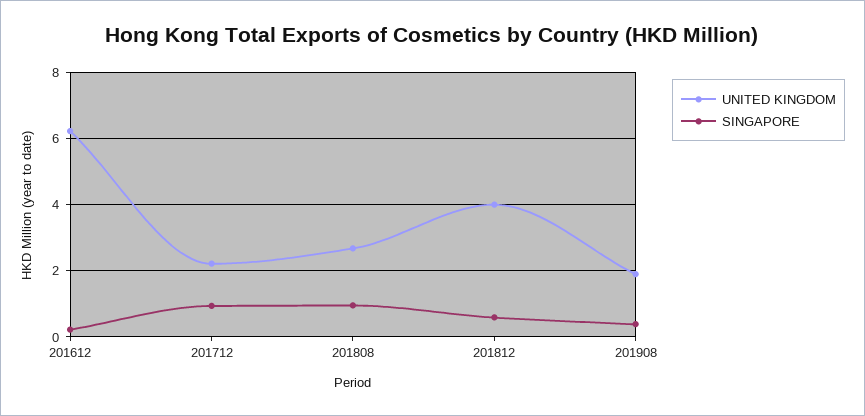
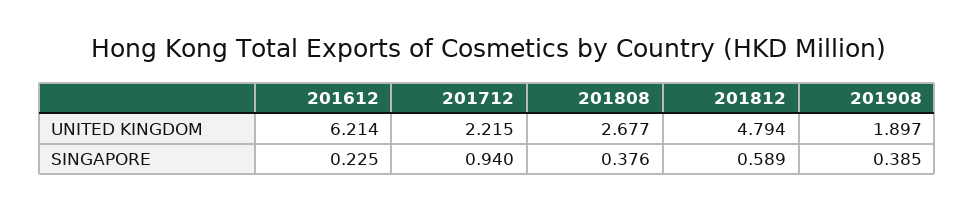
  {
    "UNITED KINGDOM": {
      "201612": 6.214,
      "201712": 2.215,
      "201808": 2.677,
-     "201812": 4,
+     "201812": 4.794,
      "201908": 1.897
    },
    "SINGAPORE": {
      "201612": 0.225,
      "201712": 0.94,
-     "201808": 1,
+     "201808": 0.376,
      "201812": 0.589,
      "201908": 0.385
    }
  }

